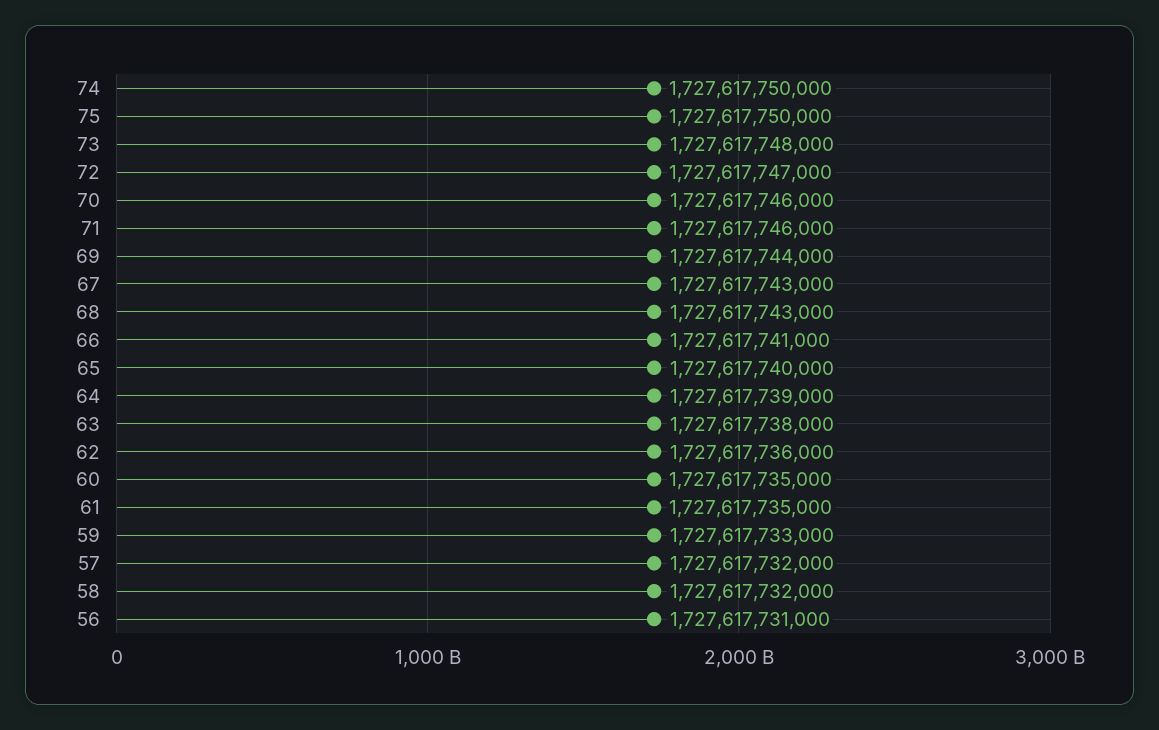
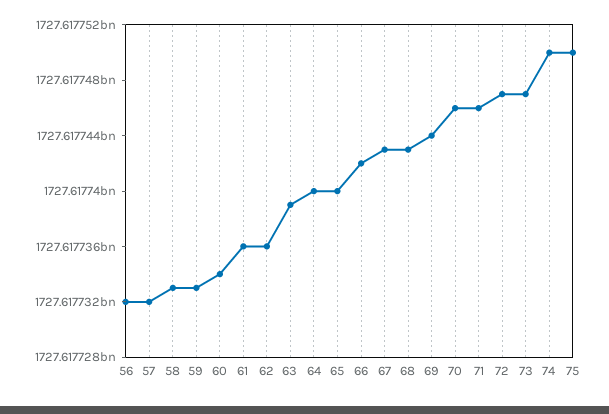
  {
    "74": 1727617750000,
    "75": 1727617750000,
-   "73": 1727617748000,
+   "73": 1727617747000,
    "72": 1727617747000,
    "70": 1727617746000,
    "71": 1727617746000,
    "69": 1727617744000,
    "67": 1727617743000,
    "68": 1727617743000,
-   "66": 1727617741000,
+   "66": 1727617742000,
    "65": 1727617740000,
-   "64": 1727617739000,
+   "64": 1727617740000,
-   "63": 1727617738000,
+   "63": 1727617739000,
    "62": 1727617736000,
-   "60": 1727617735000,
+   "60": 1727617734000,
-   "61": 1727617735000,
+   "61": 1727617736000,
    "59": 1727617733000,
    "57": 1727617732000,
-   "58": 1727617732000,
+   "58": 1727617733000,
-   "56": 1727617731000
+   "56": 1727617732000
  }

